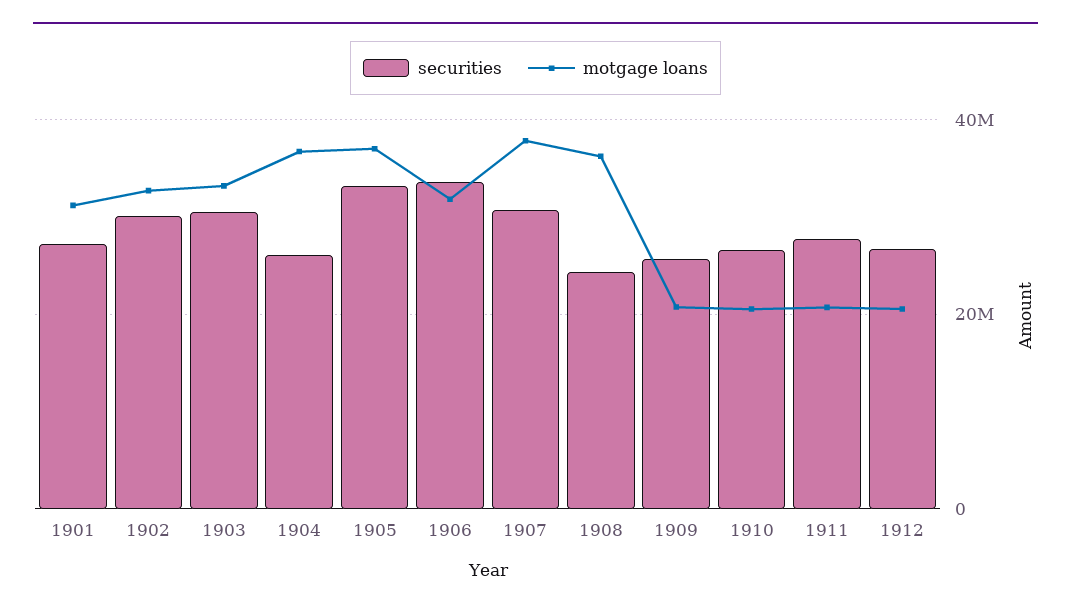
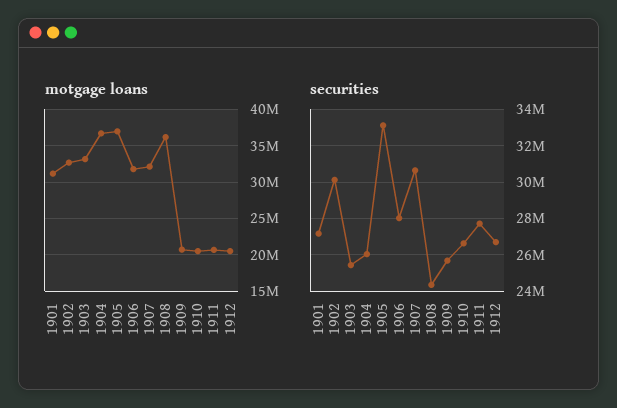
  {
    "securities": {
      "1901": 27000000,
      "1902": 30000000,
-     "1903": 30000000,
+     "1903": 25500000,
      "1904": 26000000,
      "1905": 33000000,
-     "1906": 34000000,
+     "1906": 28000000,
      "1907": 30500000,
      "1908": 24500000,
      "1909": 25500000,
      "1910": 26500000,
      "1911": 27500000,
      "1912": 26500000
    },
    "motgage loans": {
      "1901": 31000000,
      "1902": 33000000,
      "1903": 33000000,
      "1904": 37000000,
      "1905": 37000000,
      "1906": 32000000,
-     "1907": 38000000,
+     "1907": 32000000,
      "1908": 36000000,
      "1909": 21000000,
      "1910": 21000000,
      "1911": 21000000,
      "1912": 21000000
    }
  }

